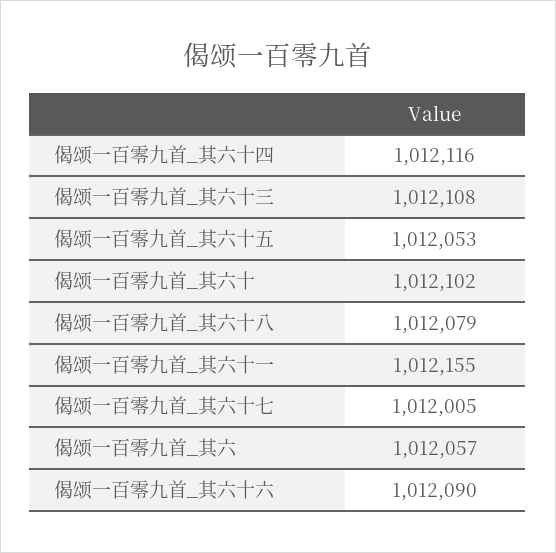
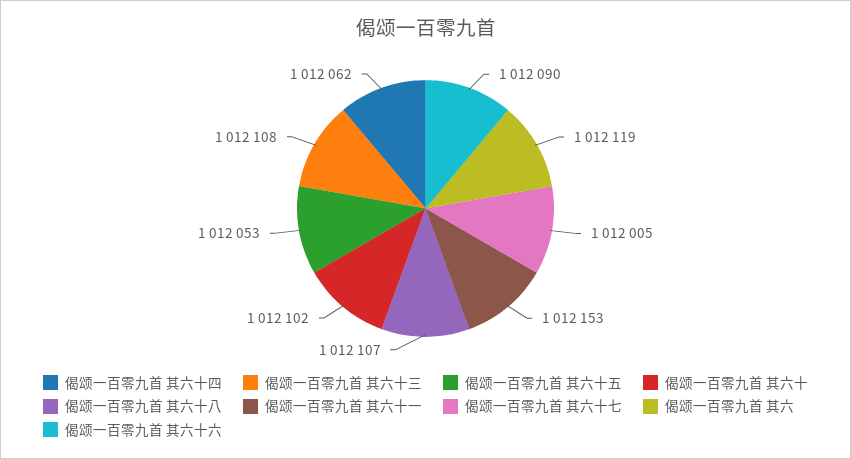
  {
-   "偈颂一百零九首_其六十四": 1012116,
+   "偈颂一百零九首_其六十四": 1012062,
    "偈颂一百零九首_其六十三": 1012108,
    "偈颂一百零九首_其六十五": 1012053,
    "偈颂一百零九首_其六十": 1012102,
-   "偈颂一百零九首_其六十八": 1012079,
+   "偈颂一百零九首_其六十八": 1012107,
-   "偈颂一百零九首_其六十一": 1012155,
+   "偈颂一百零九首_其六十一": 1012153,
    "偈颂一百零九首_其六十七": 1012005,
-   "偈颂一百零九首_其六": 1012057,
+   "偈颂一百零九首_其六": 1012119,
    "偈颂一百零九首_其六十六": 1012090
  }

